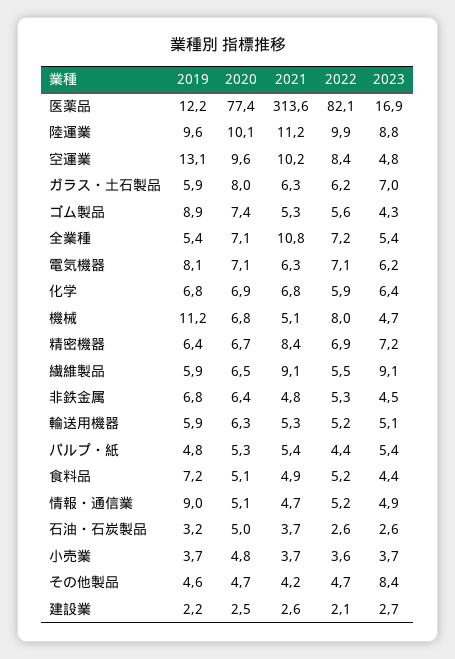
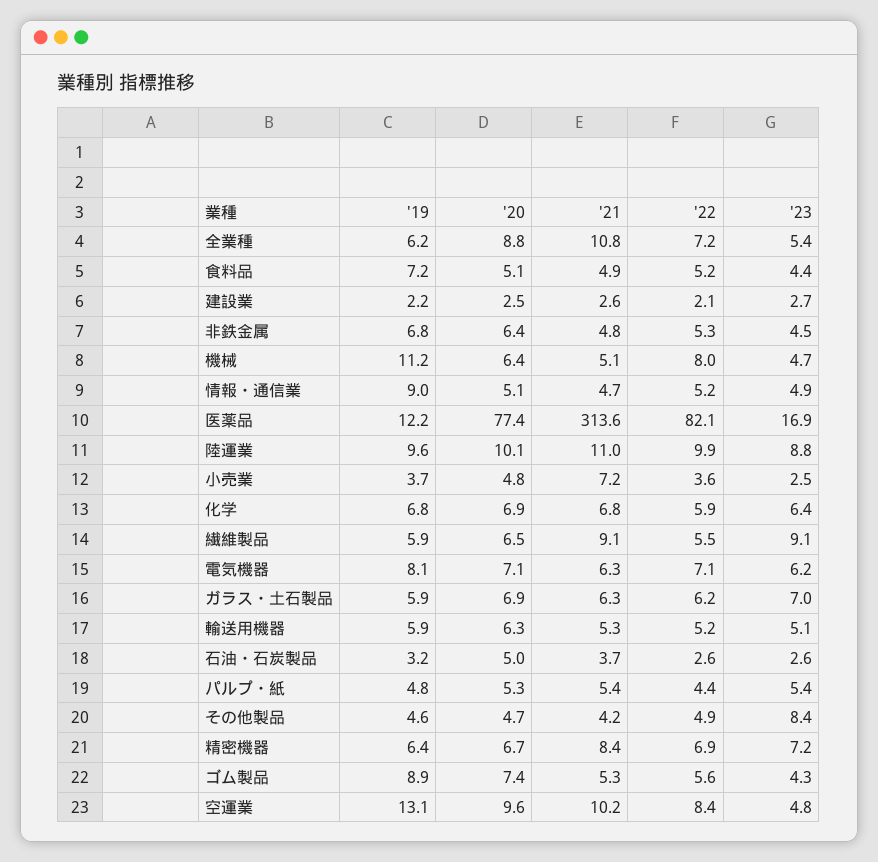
  {
    "2019": {
      "医薬品": 12.2,
      "陸運業": 9.6,
      "空運業": 13.1,
      "ガラス・土石製品": 5.9,
      "ゴム製品": 8.9,
-     "全業種": 5.4,
+     "全業種": 6.2,
      "電気機器": 8.1,
      "化学": 6.8,
      "機械": 11.2,
      "精密機器": 6.4,
      "繊維製品": 5.9,
      "非鉄金属": 6.8,
      "輸送用機器": 5.9,
      "パルプ・紙": 4.8,
      "食料品": 7.2,
      "情報・通信業": 9,
      "石油・石炭製品": 3.2,
      "小売業": 3.7,
      "その他製品": 4.6,
      "建設業": 2.2
    },
    "2020": {
      "医薬品": 77.4,
      "陸運業": 10.1,
      "空運業": 9.6,
-     "ガラス・土石製品": 8,
+     "ガラス・土石製品": 6.9,
      "ゴム製品": 7.4,
-     "全業種": 7.1,
+     "全業種": 8.8,
      "電気機器": 7.1,
      "化学": 6.9,
-     "機械": 6.8,
+     "機械": 6.4,
      "精密機器": 6.7,
      "繊維製品": 6.5,
      "非鉄金属": 6.4,
      "輸送用機器": 6.3,
      "パルプ・紙": 5.3,
      "食料品": 5.1,
      "情報・通信業": 5.1,
      "石油・石炭製品": 5,
      "小売業": 4.8,
      "その他製品": 4.7,
      "建設業": 2.5
    },
    "2021": {
      "医薬品": 313.6,
-     "陸運業": 11.2,
+     "陸運業": 11,
      "空運業": 10.2,
      "ガラス・土石製品": 6.3,
      "ゴム製品": 5.3,
      "全業種": 10.8,
      "電気機器": 6.3,
      "化学": 6.8,
      "機械": 5.1,
      "精密機器": 8.4,
      "繊維製品": 9.1,
      "非鉄金属": 4.8,
      "輸送用機器": 5.3,
      "パルプ・紙": 5.4,
      "食料品": 4.9,
      "情報・通信業": 4.7,
      "石油・石炭製品": 3.7,
-     "小売業": 3.7,
+     "小売業": 7.2,
      "その他製品": 4.2,
      "建設業": 2.6
    },
    "2022": {
      "医薬品": 82.1,
      "陸運業": 9.9,
      "空運業": 8.4,
      "ガラス・土石製品": 6.2,
      "ゴム製品": 5.6,
      "全業種": 7.2,
      "電気機器": 7.1,
      "化学": 5.9,
      "機械": 8,
      "精密機器": 6.9,
      "繊維製品": 5.5,
      "非鉄金属": 5.3,
      "輸送用機器": 5.2,
      "パルプ・紙": 4.4,
      "食料品": 5.2,
      "情報・通信業": 5.2,
      "石油・石炭製品": 2.6,
      "小売業": 3.6,
-     "その他製品": 4.7,
+     "その他製品": 4.9,
      "建設業": 2.1
    },
    "2023": {
      "医薬品": 16.9,
      "陸運業": 8.8,
      "空運業": 4.8,
      "ガラス・土石製品": 7,
      "ゴム製品": 4.3,
      "全業種": 5.4,
      "電気機器": 6.2,
      "化学": 6.4,
      "機械": 4.7,
      "精密機器": 7.2,
      "繊維製品": 9.1,
      "非鉄金属": 4.5,
      "輸送用機器": 5.1,
      "パルプ・紙": 5.4,
      "食料品": 4.4,
      "情報・通信業": 4.9,
      "石油・石炭製品": 2.6,
-     "小売業": 3.7,
+     "小売業": 2.5,
      "その他製品": 8.4,
      "建設業": 2.7
    }
  }

